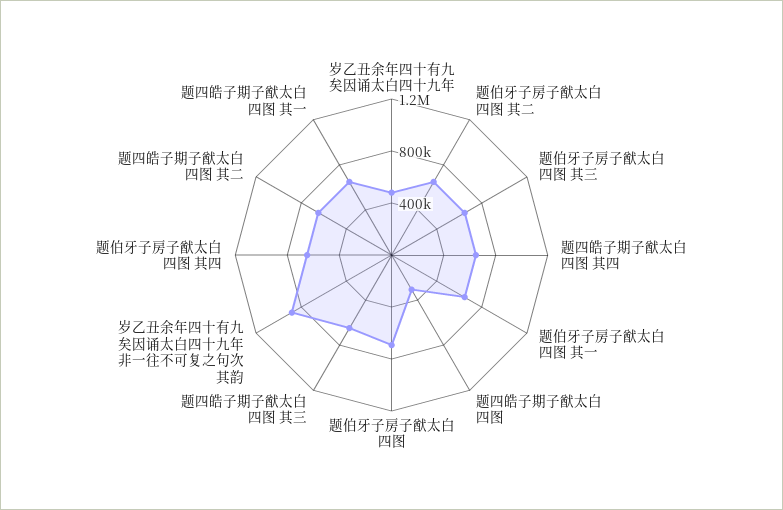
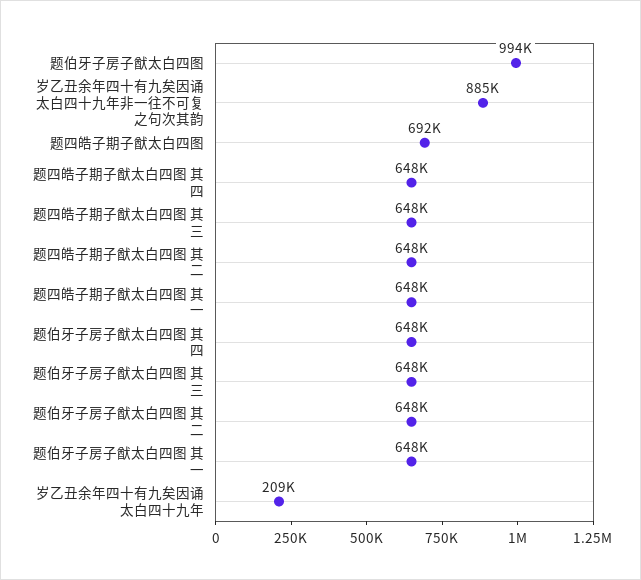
  {
-   "岁乙丑余年四十有九矣因诵太白四十九年": 500000,
+   "岁乙丑余年四十有九矣因诵太白四十九年": 209000,
    "题伯牙子房子猷太白四图 其二": 648000,
    "题伯牙子房子猷太白四图 其三": 648000,
    "题四皓子期子猷太白四图 其四": 648000,
    "题伯牙子房子猷太白四图 其一": 648000,
-   "题四皓子期子猷太白四图": 300000,
+   "题四皓子期子猷太白四图": 692000,
-   "题伯牙子房子猷太白四图": 700000,
+   "题伯牙子房子猷太白四图": 994000,
    "题四皓子期子猷太白四图 其三": 648000,
    "岁乙丑余年四十有九矣因诵太白四十九年非一往不可复之句次其韵": 885000,
    "题伯牙子房子猷太白四图 其四": 648000,
    "题四皓子期子猷太白四图 其二": 648000,
    "题四皓子期子猷太白四图 其一": 648000
  }

